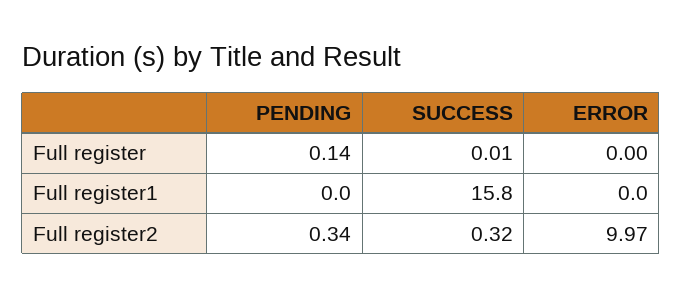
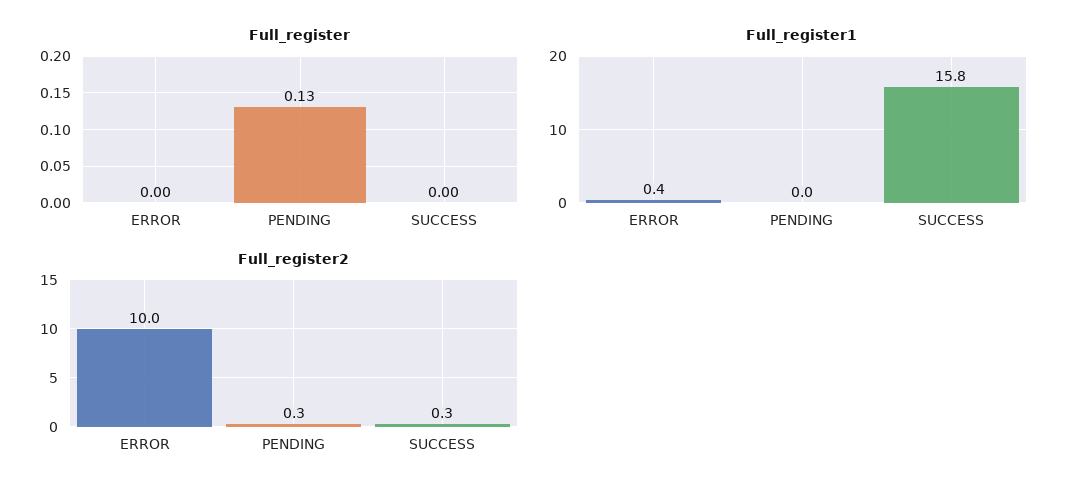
  {
    "Full register": {
-     "PENDING": 0.14,
+     "PENDING": 0.13,
-     "SUCCESS": 0.01,
+     "SUCCESS": 0,
      "ERROR": 0
    },
    "Full register1": {
      "PENDING": 0,
      "SUCCESS": 15.8,
-     "ERROR": 0
+     "ERROR": 0.4
    },
    "Full register2": {
      "PENDING": 0.34,
      "SUCCESS": 0.32,
      "ERROR": 9.97
    }
  }

